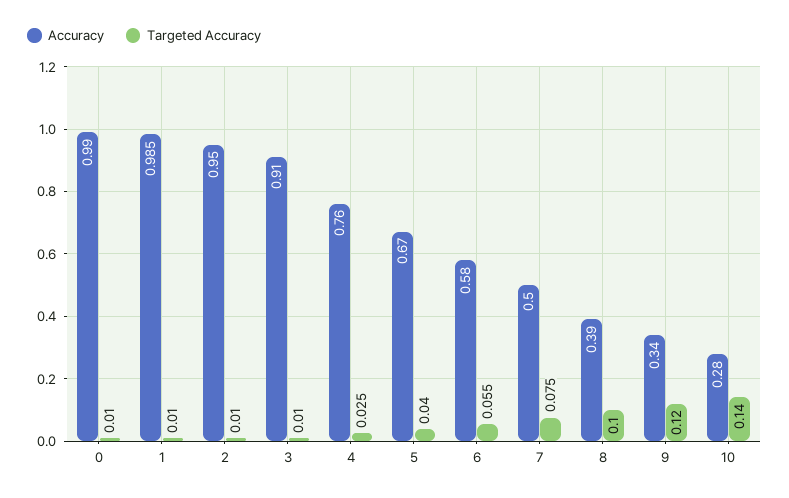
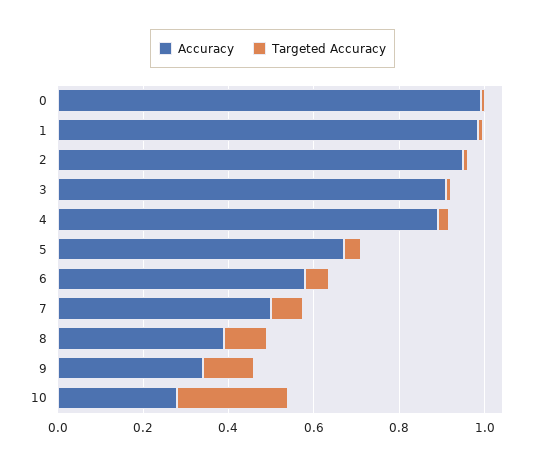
  {
    "Accuracy": {
      "0": 0.99,
      "1": 0.985,
      "2": 0.95,
      "3": 0.91,
-     "4": 0.76,
+     "4": 0.9,
      "5": 0.67,
      "6": 0.58,
      "7": 0.5,
      "8": 0.39,
      "9": 0.34,
      "10": 0.28
    },
    "Targeted Accuracy": {
      "0": 0.01,
      "1": 0.01,
      "2": 0.01,
      "3": 0.01,
      "4": 0.025,
      "5": 0.04,
      "6": 0.055,
      "7": 0.075,
      "8": 0.1,
      "9": 0.12,
-     "10": 0.14
+     "10": 0.25
    }
  }

